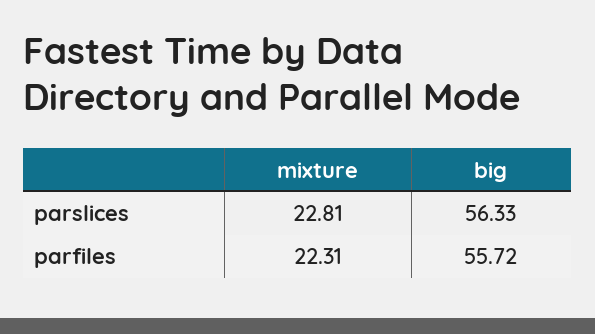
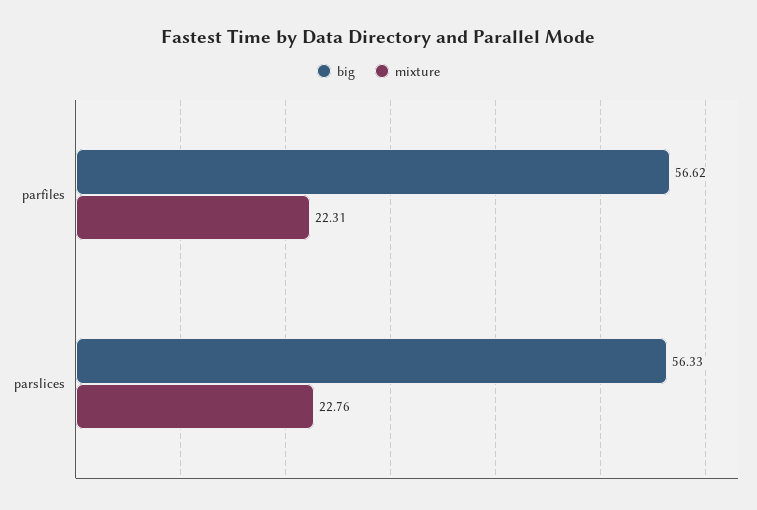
  {
    "mixture": {
-     "parslices": 22.81,
+     "parslices": 22.76,
      "parfiles": 22.31
    },
    "big": {
      "parslices": 56.33,
-     "parfiles": 55.72
+     "parfiles": 56.62
    }
  }

